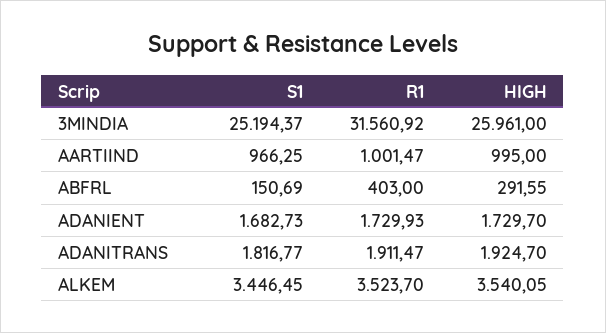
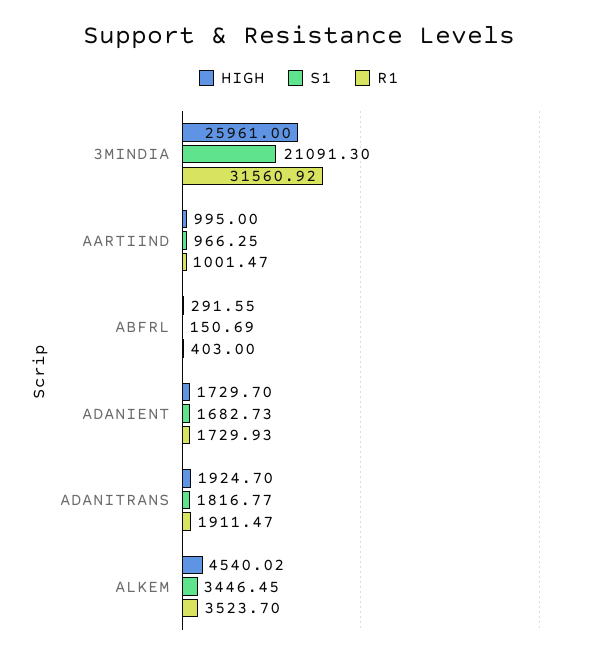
  {
    "S1": {
-     "3MINDIA": 25194.37,
+     "3MINDIA": 21091.3,
      "AARTIIND": 966.25,
      "ABFRL": 150.69,
      "ADANIENT": 1682.73,
      "ADANITRANS": 1816.77,
      "ALKEM": 3446.45
    },
    "R1": {
      "3MINDIA": 31560.92,
      "AARTIIND": 1001.47,
      "ABFRL": 403,
      "ADANIENT": 1729.93,
      "ADANITRANS": 1911.47,
      "ALKEM": 3523.7
    },
    "HIGH": {
      "3MINDIA": 25961,
      "AARTIIND": 995,
      "ABFRL": 291.55,
      "ADANIENT": 1729.7,
      "ADANITRANS": 1924.7,
-     "ALKEM": 3540.05
+     "ALKEM": 4540.02
    }
  }

